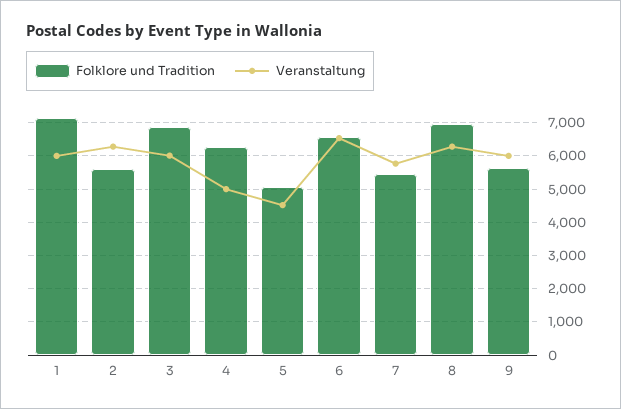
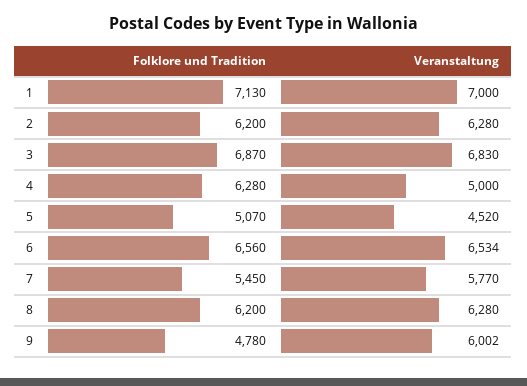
  {
    "Folklore und Tradition": {
      "1": 7130,
-     "2": 5600,
+     "2": 6200,
      "3": 6870,
      "4": 6280,
      "5": 5070,
      "6": 6560,
      "7": 5450,
-     "8": 7000,
+     "8": 6200,
-     "9": 5600
+     "9": 4780
    },
    "Veranstaltung": {
-     "1": 6000,
+     "1": 7000,
      "2": 6280,
-     "3": 6000,
+     "3": 6830,
      "4": 5000,
      "5": 4520,
      "6": 6534,
      "7": 5770,
      "8": 6280,
      "9": 6002
    }
  }

